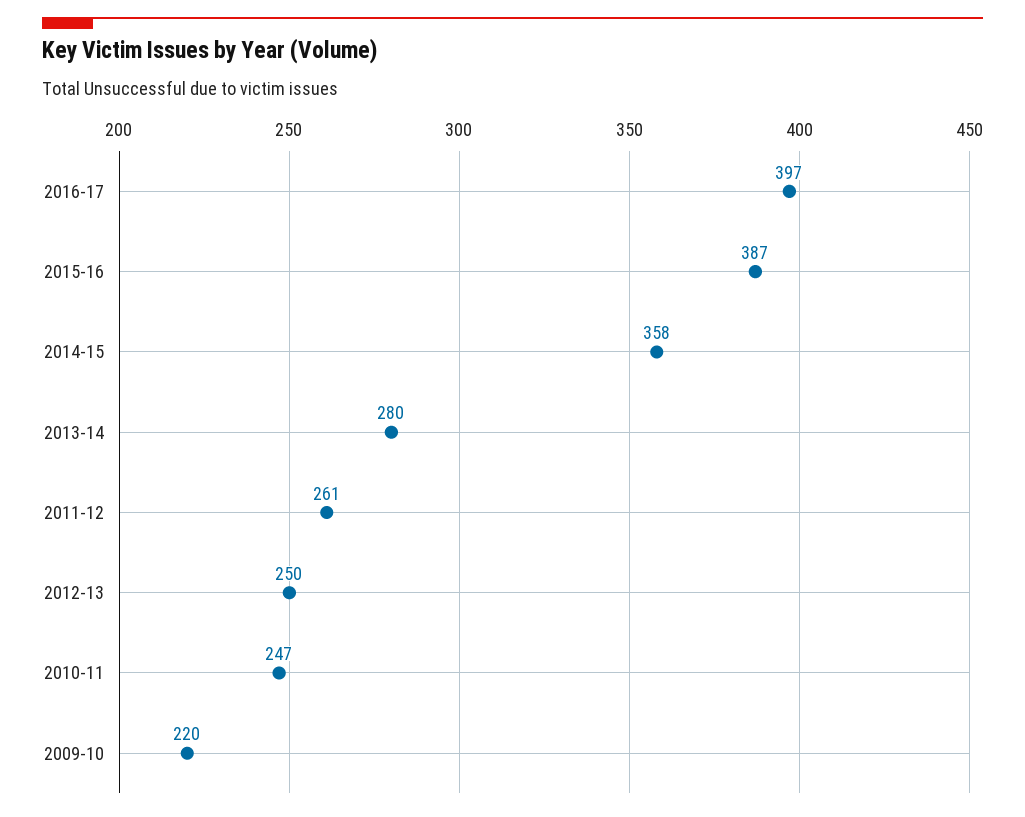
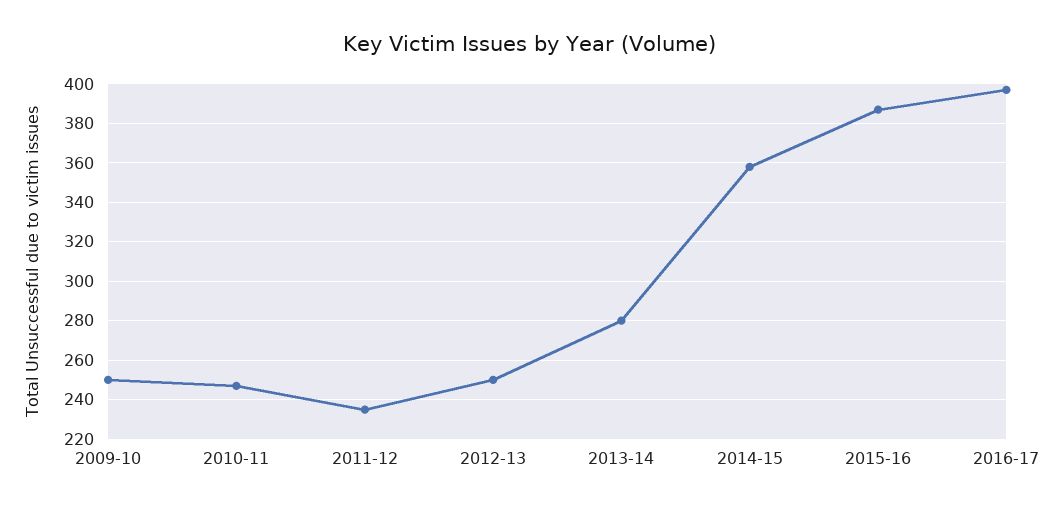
  {
    "2016-17": 397,
    "2015-16": 387,
    "2014-15": 358,
    "2013-14": 280,
-   "2011-12": 261,
+   "2011-12": 235,
    "2012-13": 250,
    "2010-11": 247,
-   "2009-10": 220
+   "2009-10": 250
  }

